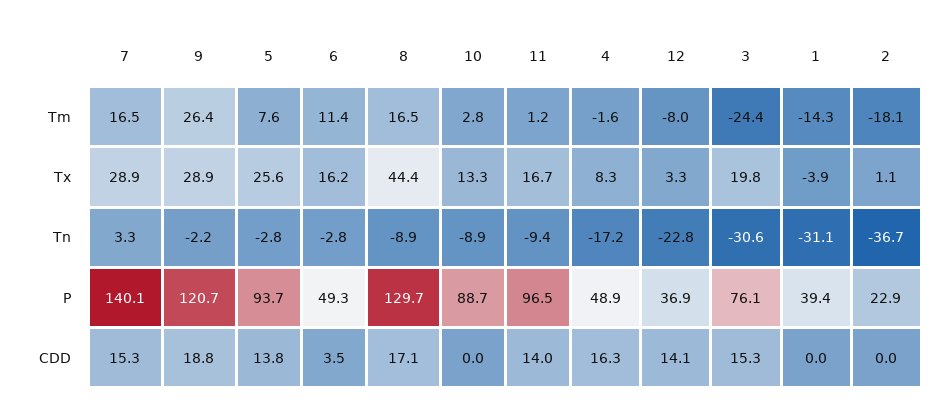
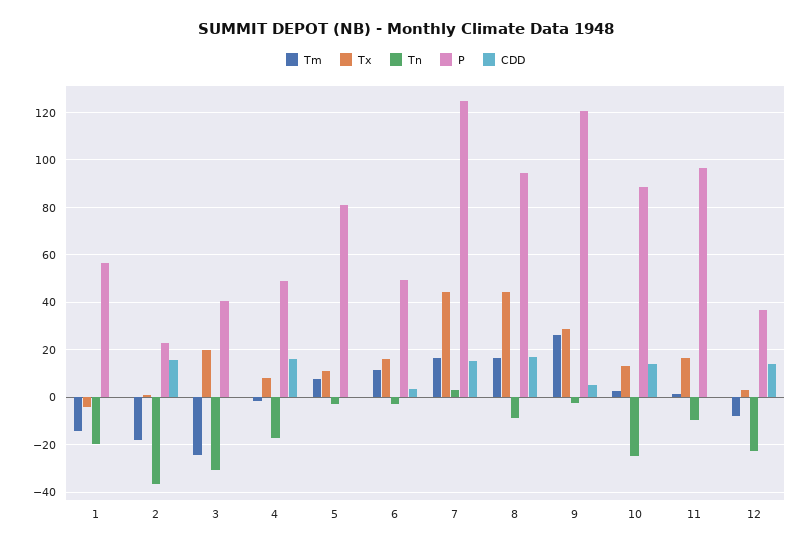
  {
    "Tm": {
      "7": 16.5,
      "9": 26.4,
      "5": 7.6,
      "6": 11.4,
      "8": 16.5,
      "10": 2.8,
      "11": 1.2,
      "4": -1.6,
      "12": -8,
      "3": -24.4,
      "1": -14.3,
      "2": -18.1
    },
    "Tx": {
-     "7": 28.9,
+     "7": 45,
      "9": 28.9,
-     "5": 25.6,
+     "5": 10,
      "6": 16.2,
      "8": 44.4,
      "10": 13.3,
      "11": 16.7,
      "4": 8.3,
      "12": 3.3,
      "3": 19.8,
      "1": -3.9,
      "2": 1.1
    },
    "Tn": {
      "7": 3.3,
      "9": -2.2,
      "5": -2.8,
      "6": -2.8,
      "8": -8.9,
-     "10": -8.9,
+     "10": -25,
      "11": -9.4,
      "4": -17.2,
      "12": -22.8,
      "3": -30.6,
-     "1": -31.1,
+     "1": -20,
      "2": -36.7
    },
    "P": {
-     "7": 140.1,
+     "7": 125,
      "9": 120.7,
-     "5": 93.7,
+     "5": 80,
      "6": 49.3,
-     "8": 129.7,
+     "8": 95,
      "10": 88.7,
      "11": 96.5,
      "4": 48.9,
      "12": 36.9,
-     "3": 76.1,
+     "3": 40,
-     "1": 39.4,
+     "1": 55,
      "2": 22.9
    },
    "CDD": {
      "7": 15.3,
-     "9": 18.8,
+     "9": 5,
-     "5": 13.8,
+     "5": 0,
      "6": 3.5,
      "8": 17.1,
-     "10": 0,
+     "10": 15,
-     "11": 14,
+     "11": 0,
      "4": 16.3,
      "12": 14.1,
-     "3": 15.3,
+     "3": 0,
      "1": 0,
-     "2": 0
+     "2": 15
    }
  }

